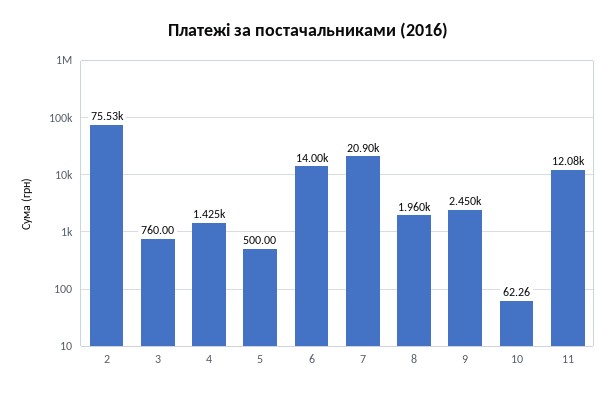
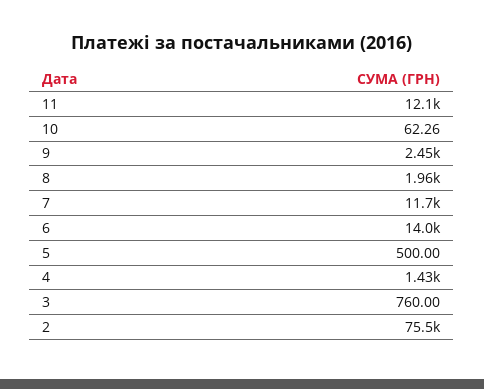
  {
    "2": 75530,
    "3": 760,
    "4": 1425,
    "5": 500,
    "6": 14000,
-   "7": 20900,
+   "7": 11700,
    "8": 1960,
    "9": 2450,
    "10": 62.26,
    "11": 12080
  }

